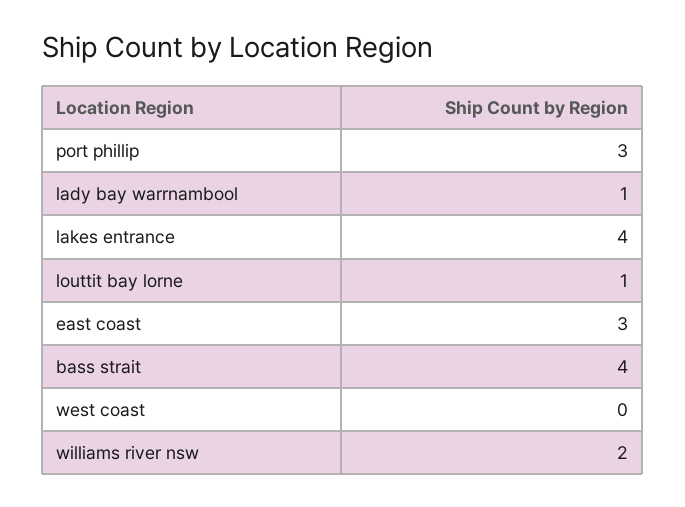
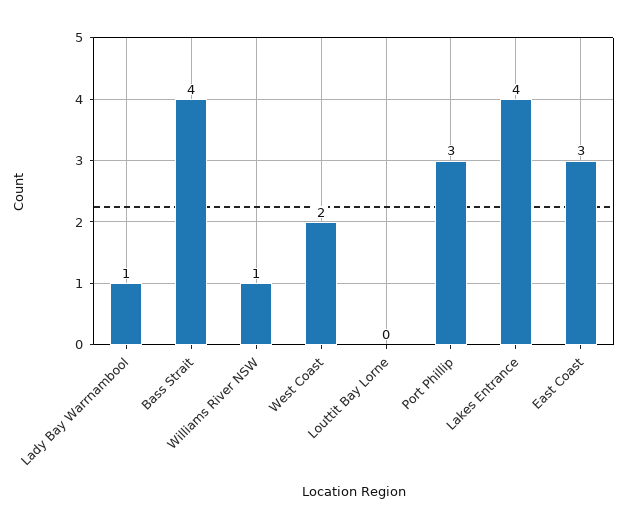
  {
    "port phillip": 3,
    "lady bay warrnambool": 1,
    "lakes entrance": 4,
-   "louttit bay lorne": 1,
+   "louttit bay lorne": 0,
    "east coast": 3,
    "bass strait": 4,
-   "west coast": 0,
+   "west coast": 2,
-   "williams river nsw": 2
+   "williams river nsw": 1
  }

